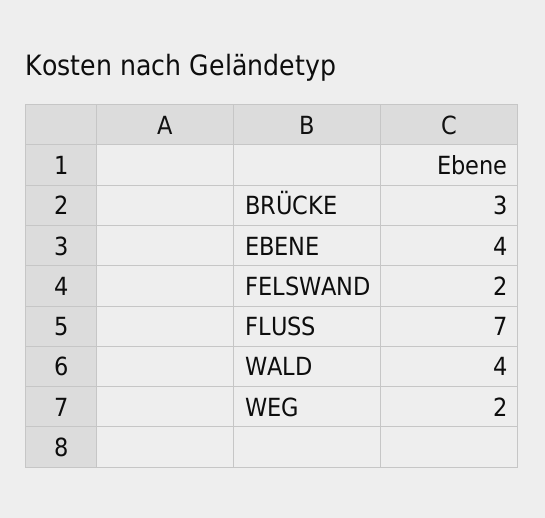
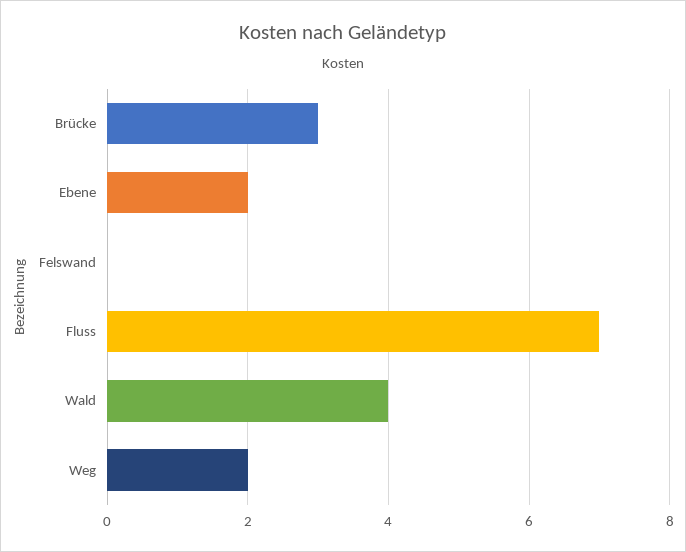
  {
    "BRÜCKE": 3,
-   "EBENE": 4,
+   "EBENE": 2,
-   "FELSWAND": 2,
+   "FELSWAND": 0,
    "FLUSS": 7,
    "WALD": 4,
    "WEG": 2
  }

